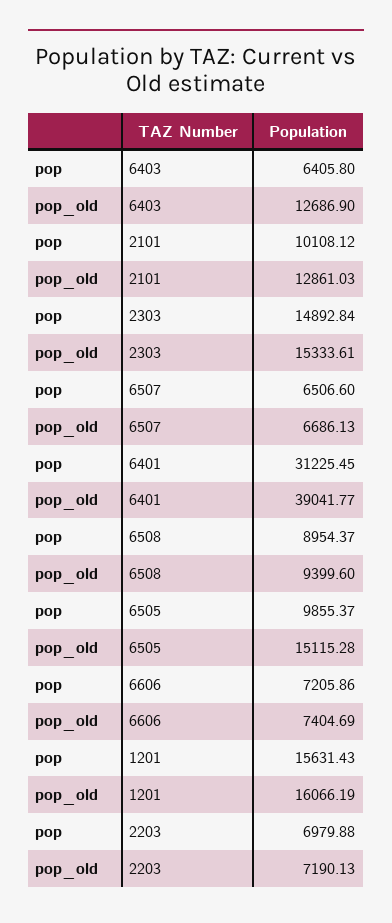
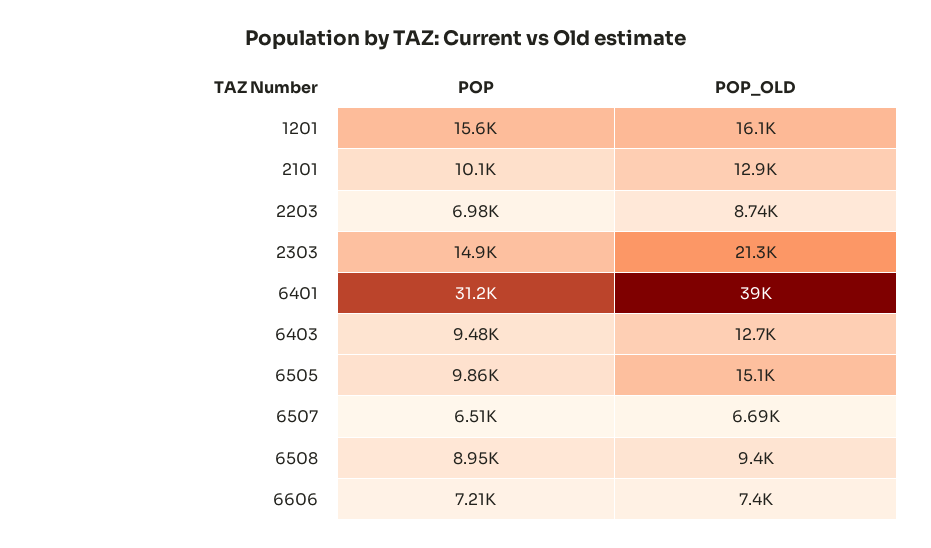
  {
    "pop": {
-     "6403": 6405.8,
+     "6403": 9480,
      "2101": 10108.12,
      "2303": 14892.84,
      "6507": 6506.6,
      "6401": 31225.45,
      "6508": 8954.37,
      "6505": 9855.37,
      "6606": 7205.86,
      "1201": 15631.43,
      "2203": 6979.88
    },
    "pop_old": {
      "6403": 12686.9,
      "2101": 12861.03,
-     "2303": 15333.61,
+     "2303": 21300,
      "6507": 6686.13,
      "6401": 39041.77,
      "6508": 9399.6,
      "6505": 15115.28,
      "6606": 7404.69,
      "1201": 16066.19,
-     "2203": 7190.13
+     "2203": 8740
    }
  }

